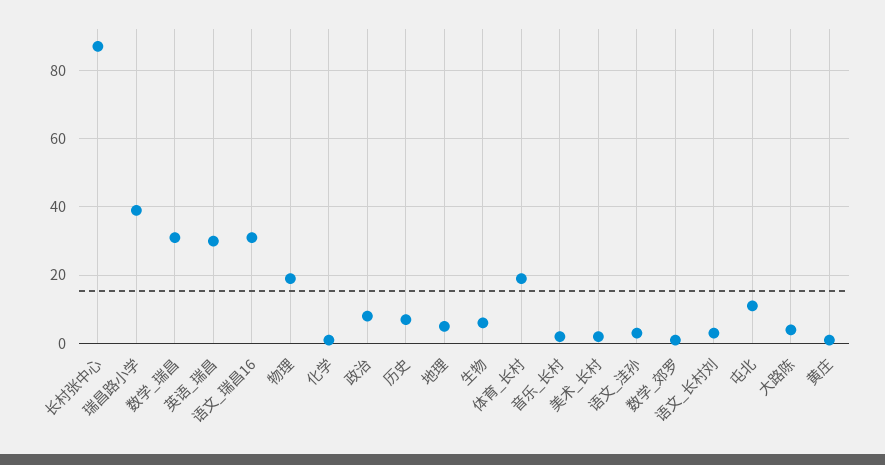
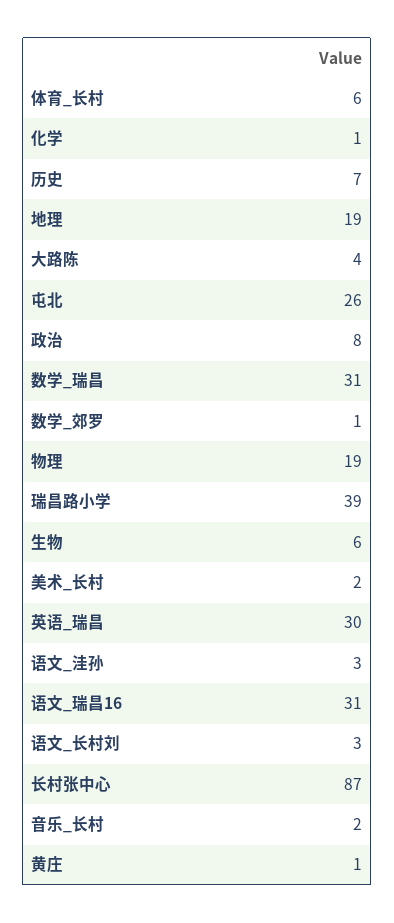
  {
    "长村张中心": 87,
    "瑞昌路小学": 39,
    "数学_瑞昌": 31,
    "英语_瑞昌": 30,
    "语文_瑞昌16": 31,
    "物理": 19,
    "化学": 1,
    "政治": 8,
    "历史": 7,
-   "地理": 5,
+   "地理": 19,
    "生物": 6,
-   "体育_长村": 20,
+   "体育_长村": 6,
    "音乐_长村": 2,
    "美术_长村": 2,
    "语文_洼孙": 3,
    "数学_郊罗": 1,
    "语文_长村刘": 3,
-   "屯北": 10,
+   "屯北": 26,
    "大路陈": 4,
    "黄庄": 1
  }

